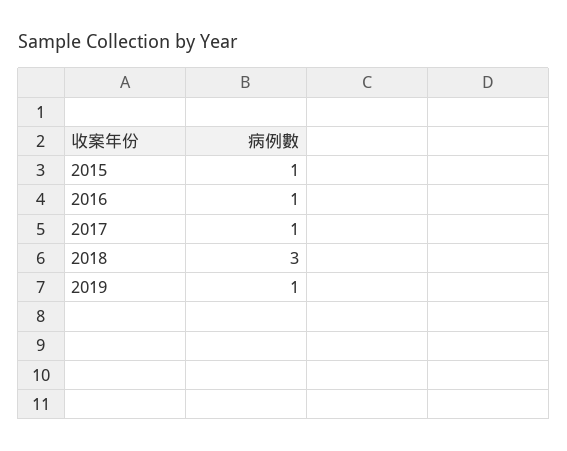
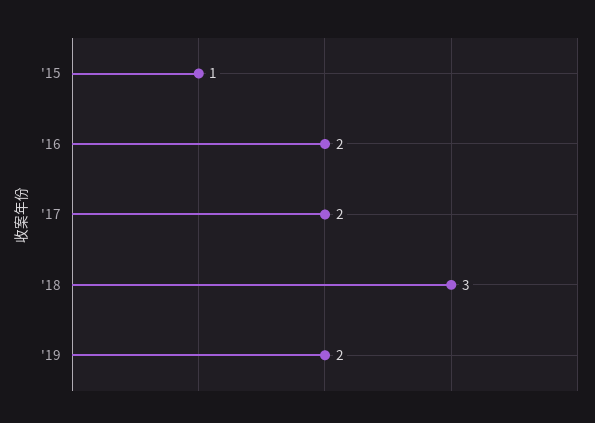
  {
    "2015": 1,
-   "2016": 1,
+   "2016": 2,
-   "2017": 1,
+   "2017": 2,
    "2018": 3,
-   "2019": 1
+   "2019": 2
  }

